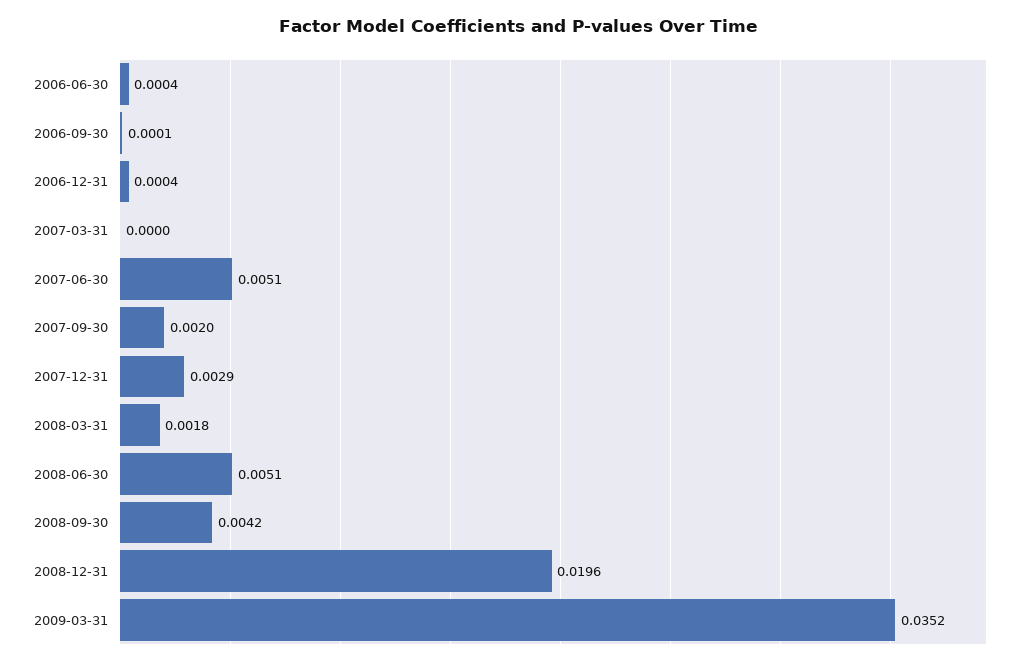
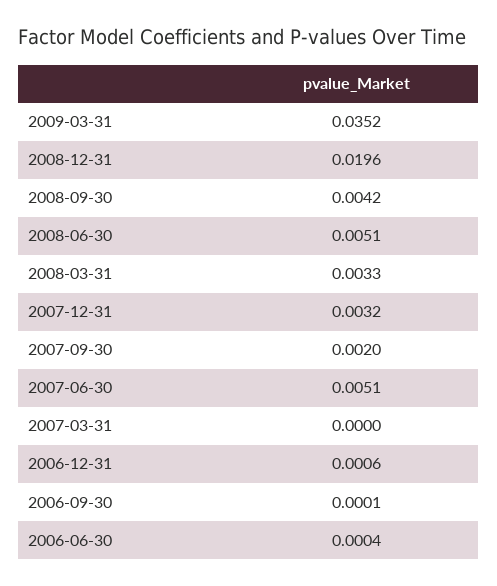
  {
    "2006-06-30": 0.0004,
    "2006-09-30": 0.0001,
-   "2006-12-31": 0.0004,
+   "2006-12-31": 0.0006,
    "2007-03-31": 0,
    "2007-06-30": 0.0051,
    "2007-09-30": 0.002,
-   "2007-12-31": 0.0029,
+   "2007-12-31": 0.0032,
-   "2008-03-31": 0.0018,
+   "2008-03-31": 0.0033,
    "2008-06-30": 0.0051,
    "2008-09-30": 0.0042,
    "2008-12-31": 0.0196,
    "2009-03-31": 0.0352
  }

